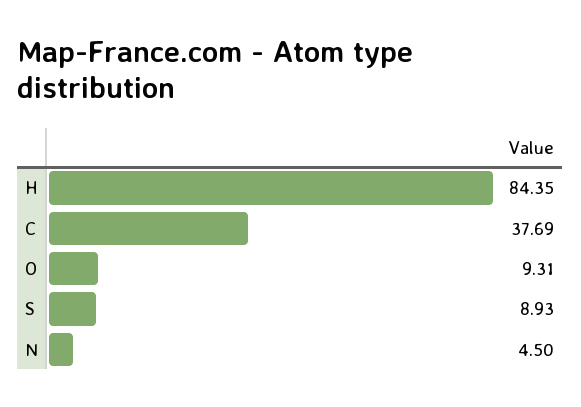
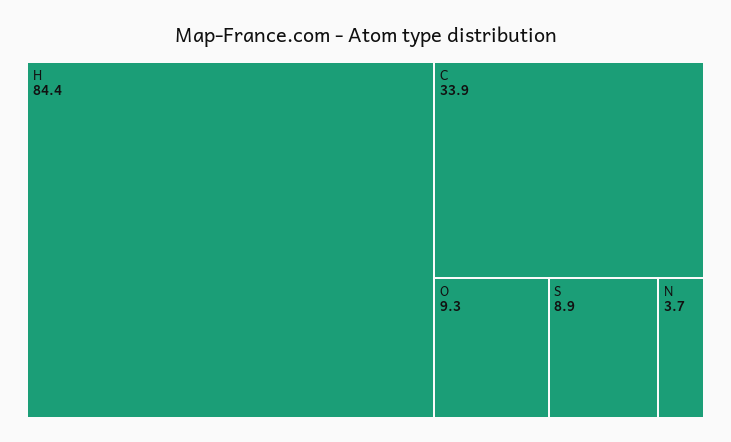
  {
    "H": 84.35,
-   "C": 37.69,
+   "C": 33.9,
    "O": 9.31,
    "S": 8.93,
-   "N": 4.5
+   "N": 3.7
  }

